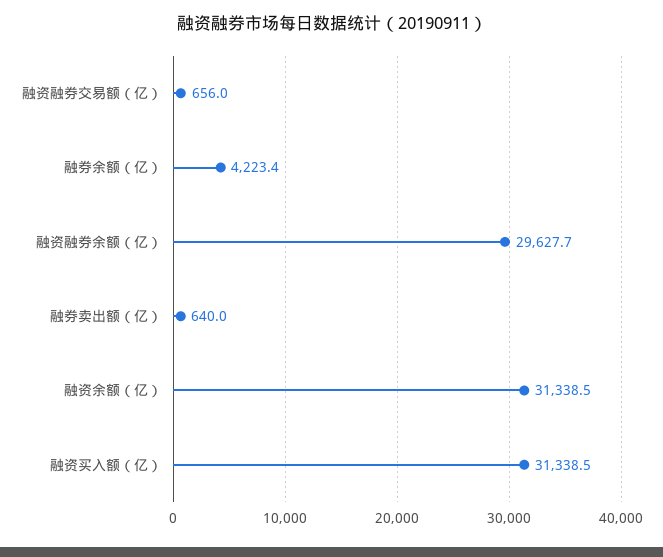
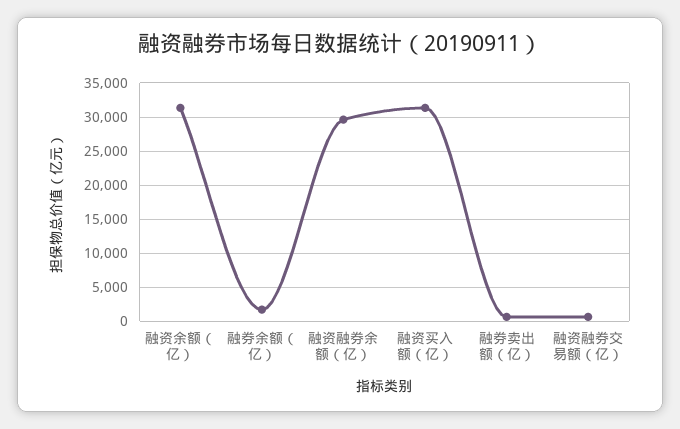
  {
    "融资融券交易额（亿）": 656,
-   "融券余额（亿）": 4223.4,
+   "融券余额（亿）": 2000,
    "融资融券余额（亿）": 29627.7,
    "融券卖出额（亿）": 640,
    "融资余额（亿）": 31338.5,
    "融资买入额（亿）": 31338.5
  }

